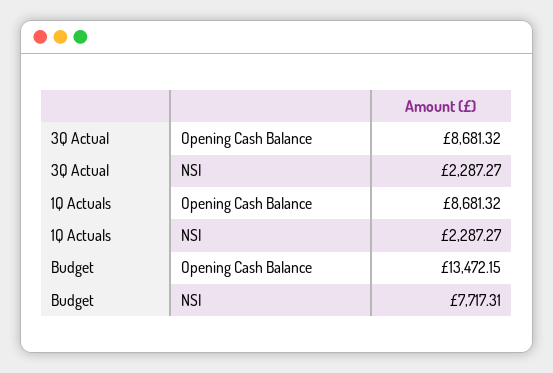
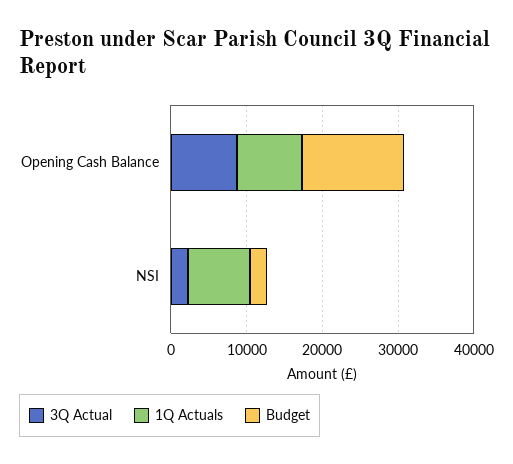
  {
    "3Q Actual": {
      "Opening Cash Balance": 8681.32,
      "NSI": 2287.27
    },
    "1Q Actuals": {
      "Opening Cash Balance": 8681.32,
-     "NSI": 2287.27
+     "NSI": 8000
    },
    "Budget": {
      "Opening Cash Balance": 13472.15,
-     "NSI": 7717.31
+     "NSI": 2000
    }
  }

